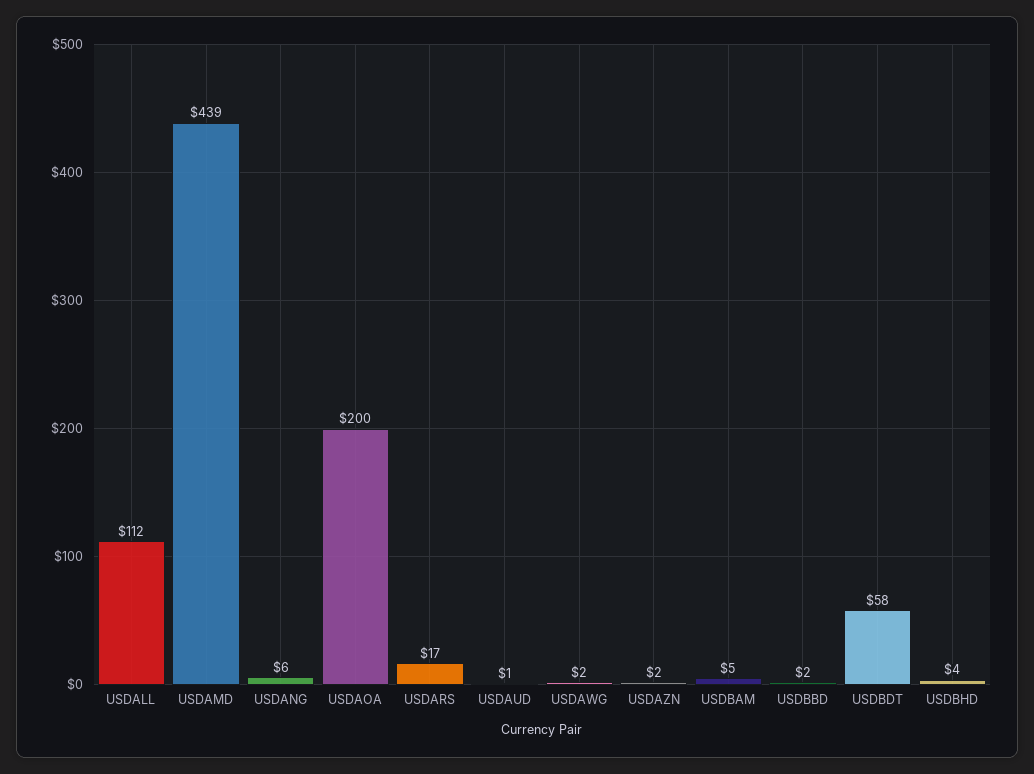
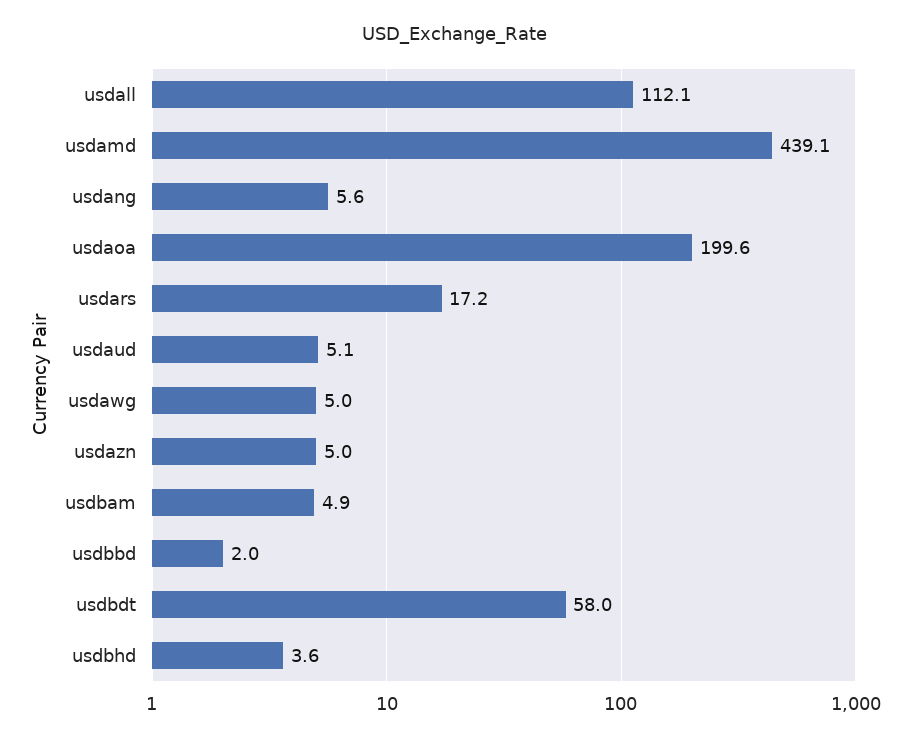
  {
    "USDALL": 112.1,
    "USDAMD": 439.1,
    "USDANG": 5.6,
    "USDAOA": 199.6,
    "USDARS": 17.2,
-   "USDAUD": 1,
+   "USDAUD": 5.1,
-   "USDAWG": 2,
+   "USDAWG": 5,
-   "USDAZN": 2,
+   "USDAZN": 5,
    "USDBAM": 4.9,
    "USDBBD": 2,
    "USDBDT": 58,
    "USDBHD": 3.6
  }

